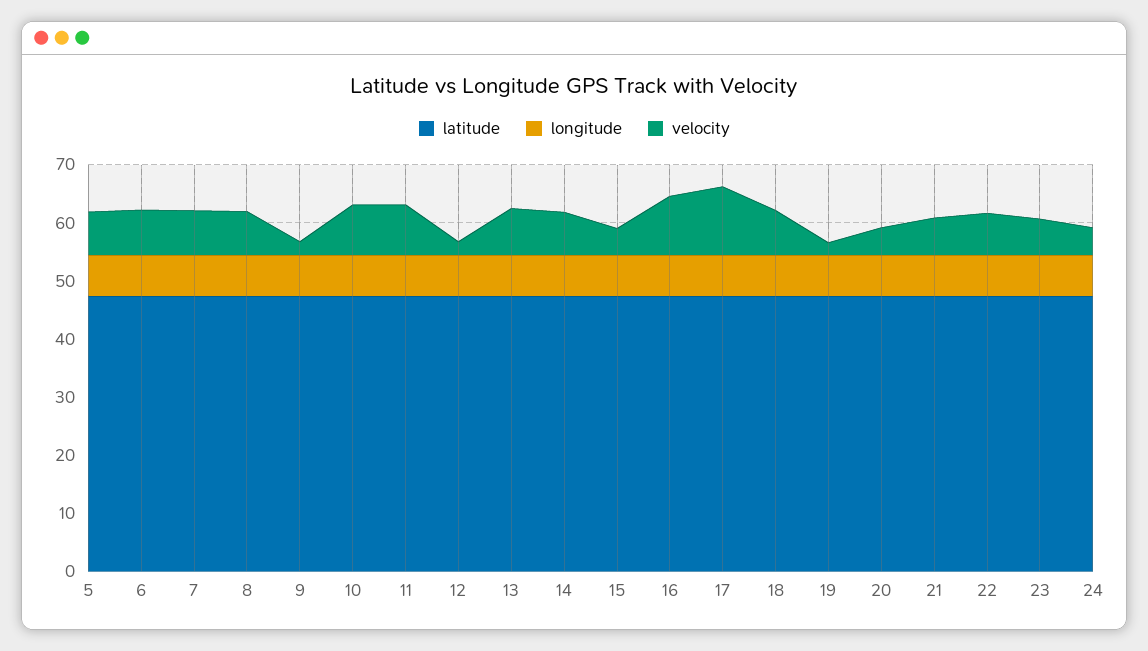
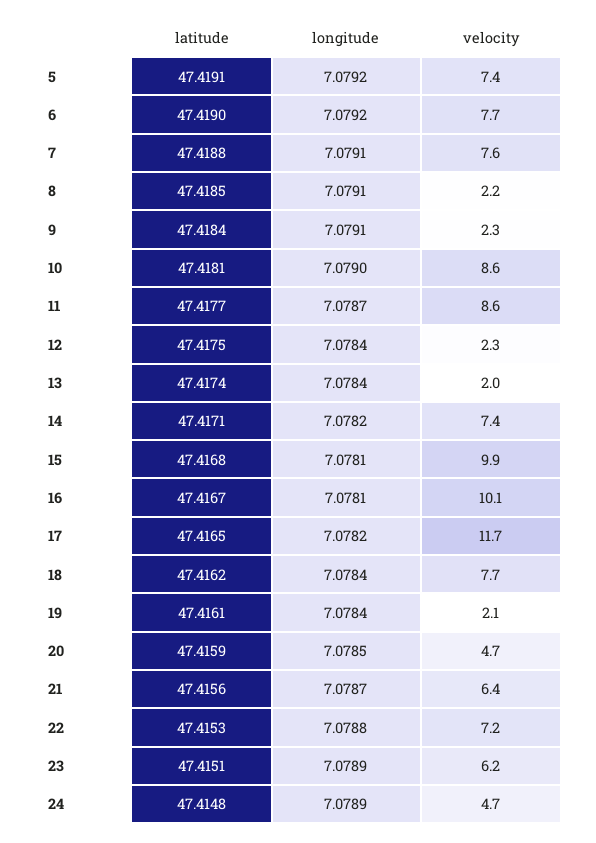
  {
    "latitude": {
      "5": 47.4191,
      "6": 47.419,
      "7": 47.4188,
      "8": 47.4185,
      "9": 47.4184,
      "10": 47.4181,
      "11": 47.4177,
      "12": 47.4175,
      "13": 47.4174,
      "14": 47.4171,
      "15": 47.4168,
      "16": 47.4167,
      "17": 47.4165,
      "18": 47.4162,
      "19": 47.4161,
      "20": 47.4159,
      "21": 47.4156,
      "22": 47.4153,
      "23": 47.4151,
      "24": 47.4148
    },
    "longitude": {
      "5": 7.0792,
      "6": 7.0792,
      "7": 7.0791,
      "8": 7.0791,
      "9": 7.0791,
      "10": 7.079,
      "11": 7.0787,
      "12": 7.0784,
      "13": 7.0784,
      "14": 7.0782,
      "15": 7.0781,
      "16": 7.0781,
      "17": 7.0782,
      "18": 7.0784,
      "19": 7.0784,
      "20": 7.0785,
      "21": 7.0787,
      "22": 7.0788,
      "23": 7.0789,
      "24": 7.0789
    },
    "velocity": {
      "5": 7.4,
      "6": 7.7,
      "7": 7.6,
-     "8": 8,
+     "8": 2.2,
      "9": 2.3,
      "10": 8.6,
      "11": 8.6,
      "12": 2.3,
-     "13": 8,
+     "13": 2,
      "14": 7.4,
-     "15": 4,
+     "15": 9.9,
      "16": 10.1,
      "17": 11.7,
      "18": 7.7,
      "19": 2.1,
      "20": 4.7,
      "21": 6.4,
      "22": 7.2,
      "23": 6.2,
      "24": 4.7
    }
  }

